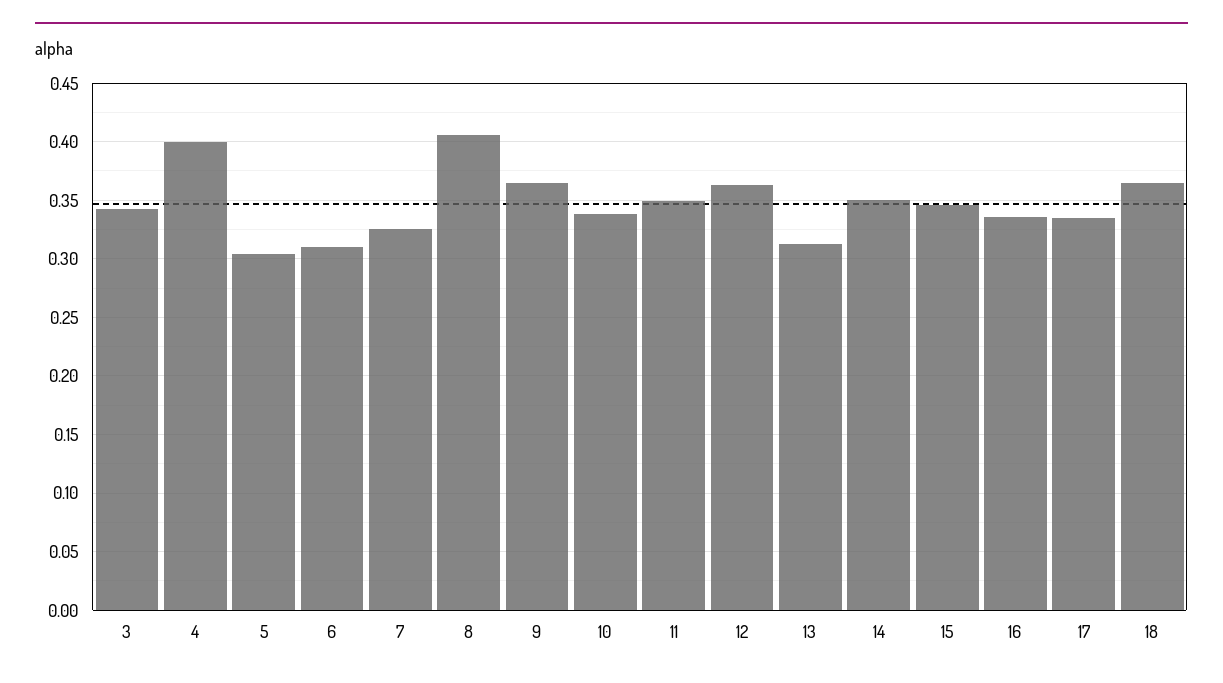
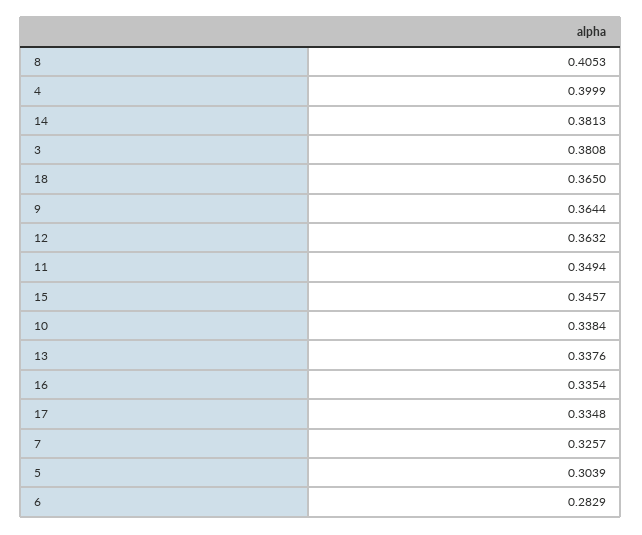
  {
-   "3": 0.34,
+   "3": 0.3808,
    "4": 0.3999,
    "5": 0.3039,
-   "6": 0.31,
+   "6": 0.2829,
    "7": 0.3257,
    "8": 0.4053,
    "9": 0.3644,
    "10": 0.3384,
    "11": 0.3494,
    "12": 0.3632,
-   "13": 0.31,
+   "13": 0.3376,
-   "14": 0.35,
+   "14": 0.3813,
    "15": 0.3457,
    "16": 0.3354,
    "17": 0.3348,
    "18": 0.365
  }

